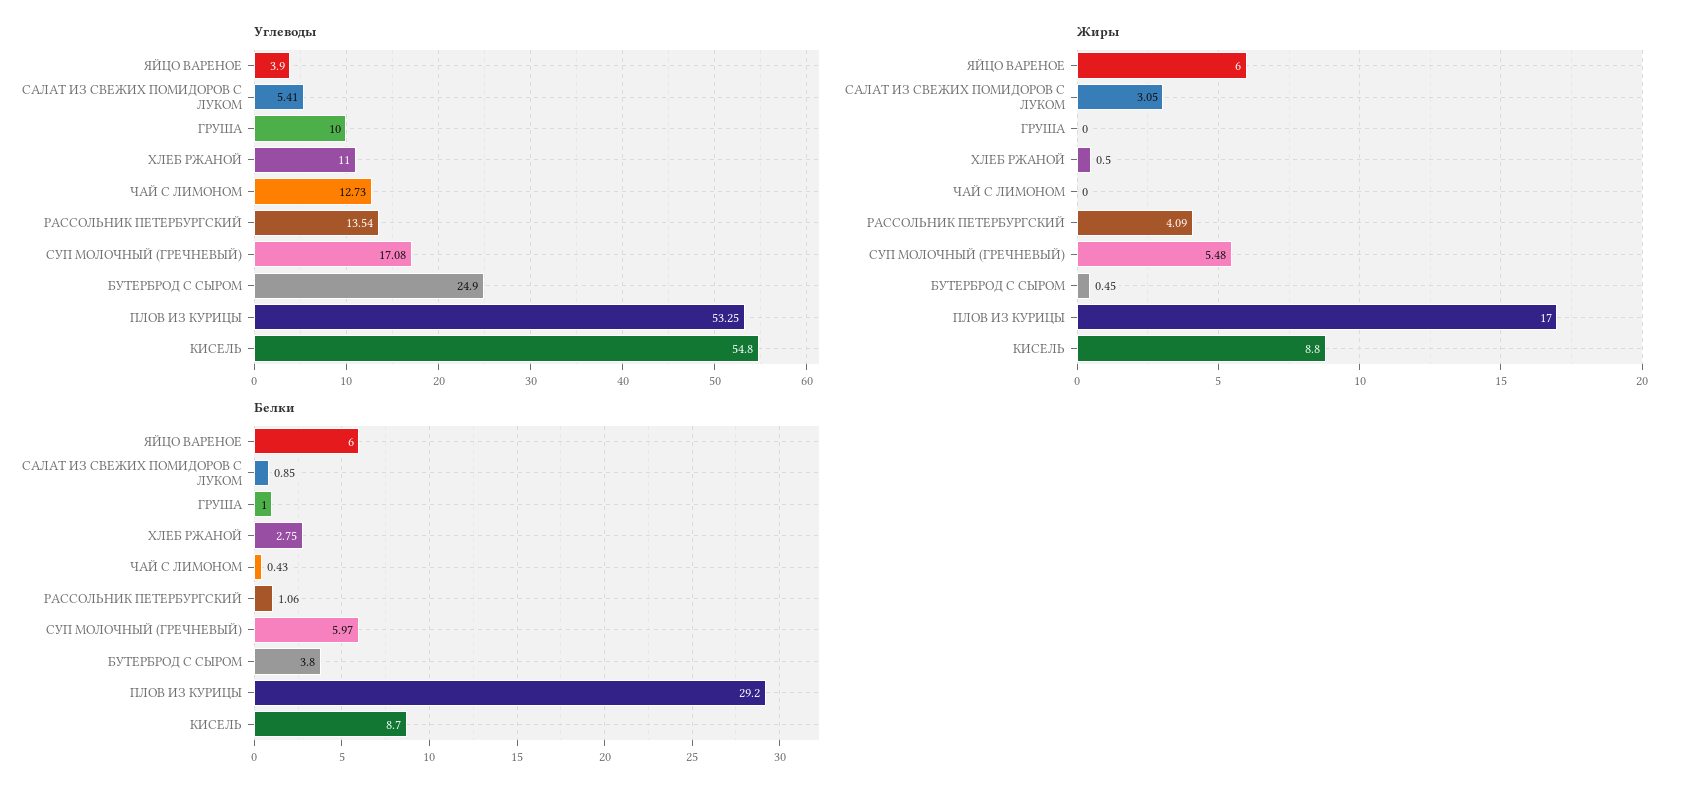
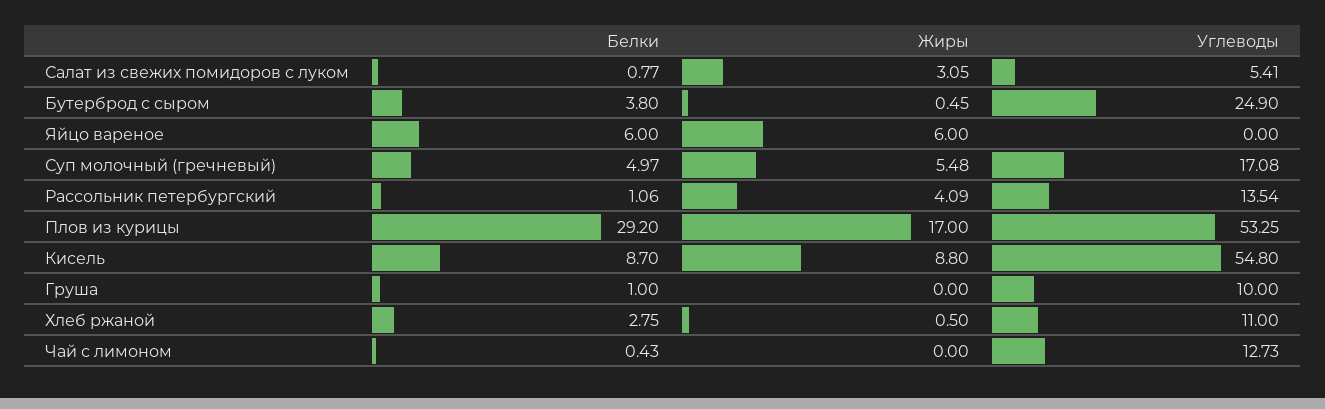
  {
    "Углеводы": {
-     "ЯЙЦО ВАРЕНОЕ": 3.9,
+     "ЯЙЦО ВАРЕНОЕ": 0,
      "САЛАТ ИЗ СВЕЖИХ ПОМИДОРОВ С ЛУКОМ": 5.41,
      "ГРУША": 10,
      "ХЛЕБ РЖАНОЙ": 11,
      "ЧАЙ С ЛИМОНОМ": 12.73,
      "РАССОЛЬНИК ПЕТЕРБУРГСКИЙ": 13.54,
      "СУП МОЛОЧНЫЙ (ГРЕЧНЕВЫЙ)": 17.08,
      "БУТЕРБРОД С СЫРОМ": 24.9,
      "ПЛОВ ИЗ КУРИЦЫ": 53.25,
      "КИСЕЛЬ": 54.8
    },
    "Жиры": {
      "ЯЙЦО ВАРЕНОЕ": 6,
      "САЛАТ ИЗ СВЕЖИХ ПОМИДОРОВ С ЛУКОМ": 3.05,
      "ГРУША": 0,
      "ХЛЕБ РЖАНОЙ": 0.5,
      "ЧАЙ С ЛИМОНОМ": 0,
      "РАССОЛЬНИК ПЕТЕРБУРГСКИЙ": 4.09,
      "СУП МОЛОЧНЫЙ (ГРЕЧНЕВЫЙ)": 5.48,
      "БУТЕРБРОД С СЫРОМ": 0.45,
      "ПЛОВ ИЗ КУРИЦЫ": 17,
      "КИСЕЛЬ": 8.8
    },
    "Белки": {
      "ЯЙЦО ВАРЕНОЕ": 6,
-     "САЛАТ ИЗ СВЕЖИХ ПОМИДОРОВ С ЛУКОМ": 0.85,
+     "САЛАТ ИЗ СВЕЖИХ ПОМИДОРОВ С ЛУКОМ": 0.77,
      "ГРУША": 1,
      "ХЛЕБ РЖАНОЙ": 2.75,
      "ЧАЙ С ЛИМОНОМ": 0.43,
      "РАССОЛЬНИК ПЕТЕРБУРГСКИЙ": 1.06,
-     "СУП МОЛОЧНЫЙ (ГРЕЧНЕВЫЙ)": 5.97,
+     "СУП МОЛОЧНЫЙ (ГРЕЧНЕВЫЙ)": 4.97,
      "БУТЕРБРОД С СЫРОМ": 3.8,
      "ПЛОВ ИЗ КУРИЦЫ": 29.2,
      "КИСЕЛЬ": 8.7
    }
  }

